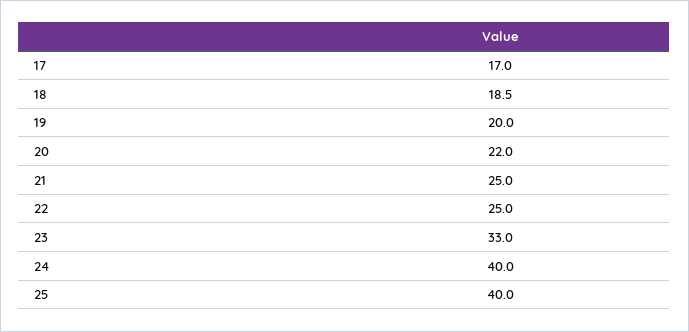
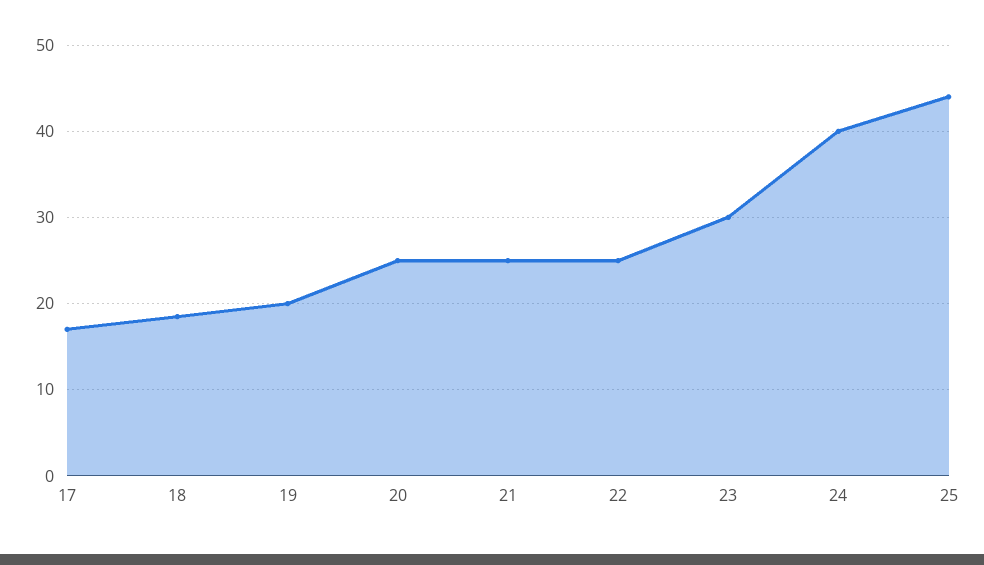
  {
    "17": 17,
    "18": 18.5,
    "19": 20,
-   "20": 22,
+   "20": 25,
    "21": 25,
    "22": 25,
-   "23": 33,
+   "23": 30,
    "24": 40,
-   "25": 40
+   "25": 44
  }

